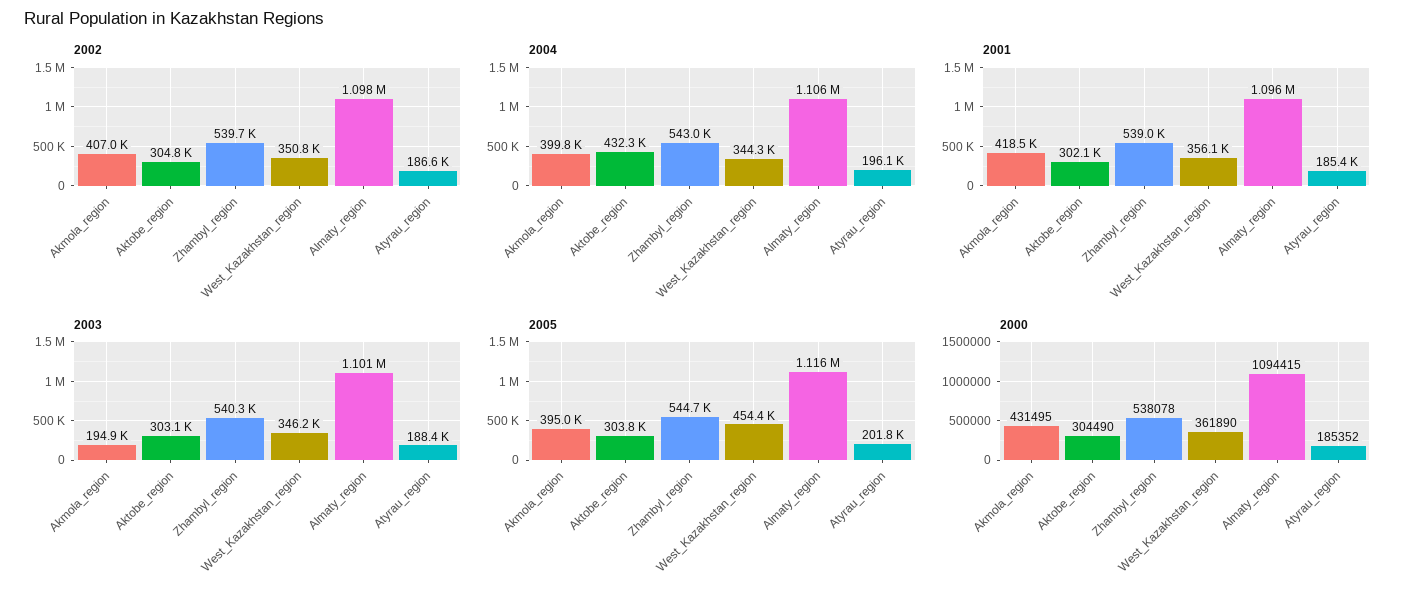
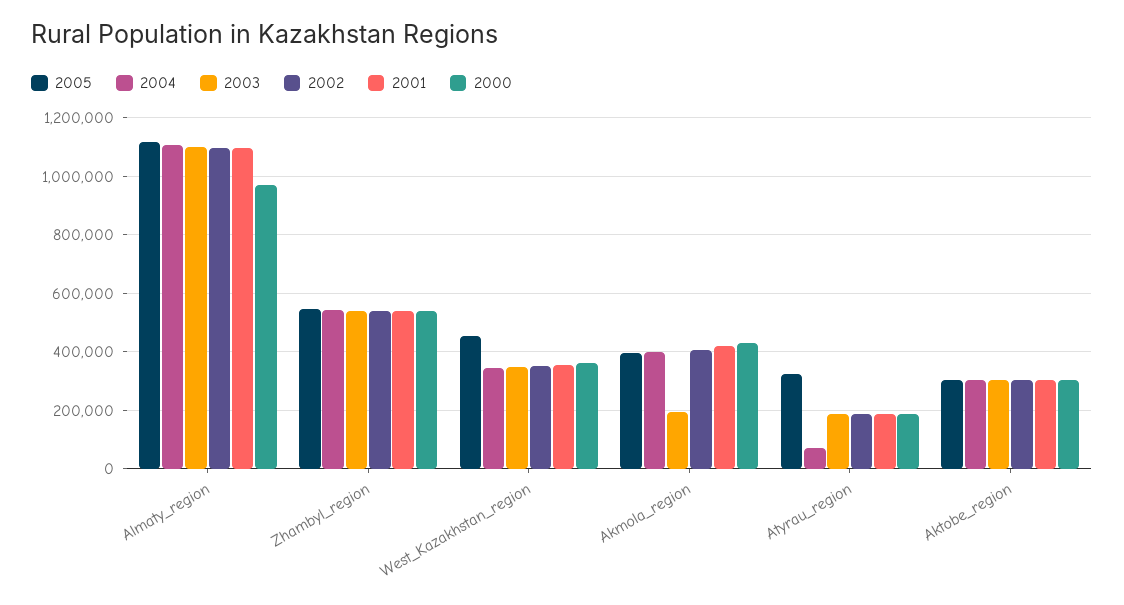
  {
    "2002": {
      "Akmola_region": 407000,
      "Aktobe_region": 304800,
      "Zhambyl_region": 539700,
      "West_Kazakhstan_region": 350800,
      "Almaty_region": 1098000,
      "Atyrau_region": 186600
    },
    "2004": {
      "Akmola_region": 399800,
-     "Aktobe_region": 432300,
+     "Aktobe_region": 300000,
      "Zhambyl_region": 543000,
      "West_Kazakhstan_region": 344300,
      "Almaty_region": 1106000,
-     "Atyrau_region": 196100
+     "Atyrau_region": 75000
    },
    "2001": {
      "Akmola_region": 418500,
      "Aktobe_region": 302100,
      "Zhambyl_region": 539000,
      "West_Kazakhstan_region": 356100,
      "Almaty_region": 1096000,
      "Atyrau_region": 185400
    },
    "2003": {
      "Akmola_region": 194900,
      "Aktobe_region": 303100,
      "Zhambyl_region": 540300,
      "West_Kazakhstan_region": 346200,
      "Almaty_region": 1101000,
      "Atyrau_region": 188400
    },
    "2005": {
      "Akmola_region": 395000,
      "Aktobe_region": 303800,
      "Zhambyl_region": 544700,
      "West_Kazakhstan_region": 454400,
      "Almaty_region": 1116000,
-     "Atyrau_region": 201800
+     "Atyrau_region": 325000
    },
    "2000": {
      "Akmola_region": 431495,
      "Aktobe_region": 304490,
      "Zhambyl_region": 538078,
      "West_Kazakhstan_region": 361890,
-     "Almaty_region": 1094415,
+     "Almaty_region": 975000,
      "Atyrau_region": 185352
    }
  }

